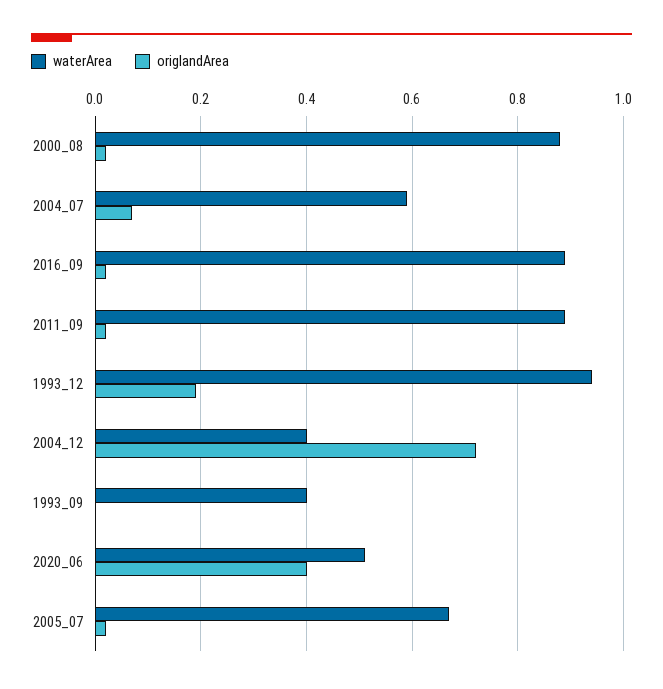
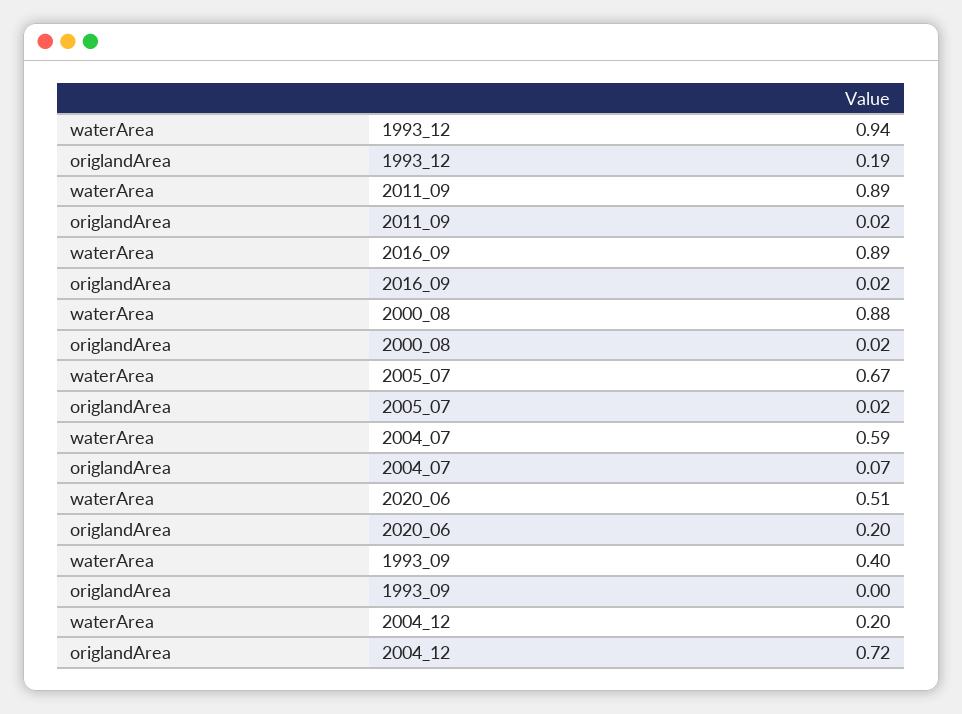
  {
    "waterArea": {
      "2000_08": 0.88,
      "2004_07": 0.59,
      "2016_09": 0.89,
      "2011_09": 0.89,
      "1993_12": 0.94,
-     "2004_12": 0.4,
+     "2004_12": 0.2,
      "1993_09": 0.4,
      "2020_06": 0.51,
      "2005_07": 0.67
    },
    "origlandArea": {
      "2000_08": 0.02,
      "2004_07": 0.07,
      "2016_09": 0.02,
      "2011_09": 0.02,
      "1993_12": 0.19,
      "2004_12": 0.72,
      "1993_09": 0,
-     "2020_06": 0.4,
+     "2020_06": 0.2,
      "2005_07": 0.02
    }
  }

